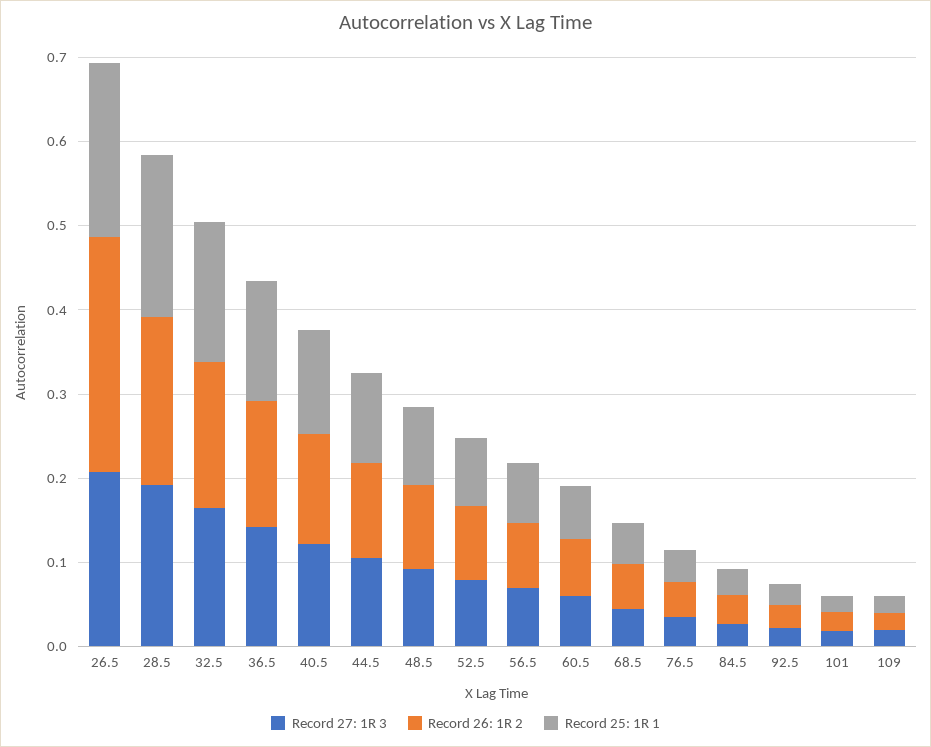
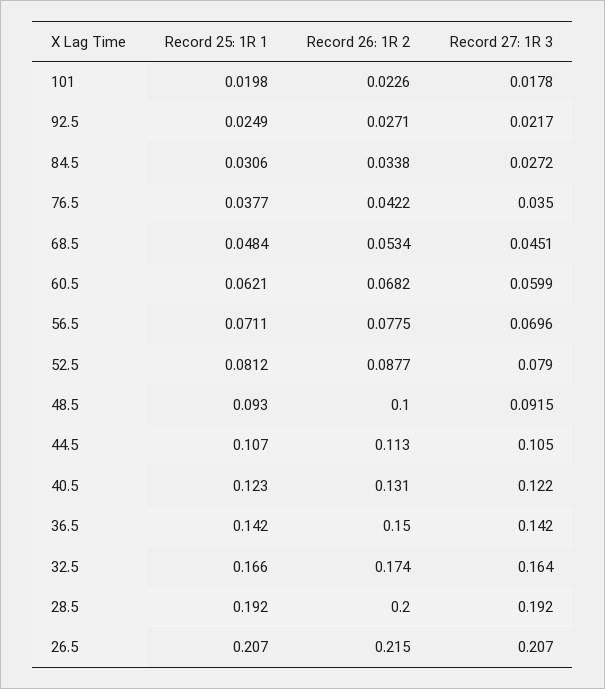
  {
    "Record 27: 1R 3": {
      "26.5": 0.207,
      "28.5": 0.192,
      "32.5": 0.164,
      "36.5": 0.142,
      "40.5": 0.122,
      "44.5": 0.105,
      "48.5": 0.0915,
      "52.5": 0.079,
      "56.5": 0.0696,
      "60.5": 0.0599,
      "68.5": 0.0451,
      "76.5": 0.035,
      "84.5": 0.0272,
      "92.5": 0.0217,
-     "101": 0.0178,
+     "101": 0.0178
-     "109": 0.02
    },
    "Record 26: 1R 2": {
-     "26.5": 0.28,
+     "26.5": 0.215,
      "28.5": 0.2,
      "32.5": 0.174,
      "36.5": 0.15,
      "40.5": 0.131,
      "44.5": 0.113,
      "48.5": 0.1,
      "52.5": 0.0877,
      "56.5": 0.0775,
      "60.5": 0.0682,
      "68.5": 0.0534,
      "76.5": 0.0422,
      "84.5": 0.0338,
      "92.5": 0.0271,
-     "101": 0.0226,
+     "101": 0.0226
-     "109": 0.02
    },
    "Record 25: 1R 1": {
      "26.5": 0.207,
      "28.5": 0.192,
      "32.5": 0.166,
      "36.5": 0.142,
      "40.5": 0.123,
      "44.5": 0.107,
      "48.5": 0.093,
      "52.5": 0.0812,
      "56.5": 0.0711,
      "60.5": 0.0621,
      "68.5": 0.0484,
      "76.5": 0.0377,
      "84.5": 0.0306,
      "92.5": 0.0249,
-     "101": 0.0198,
+     "101": 0.0198
-     "109": 0.02
    }
  }

